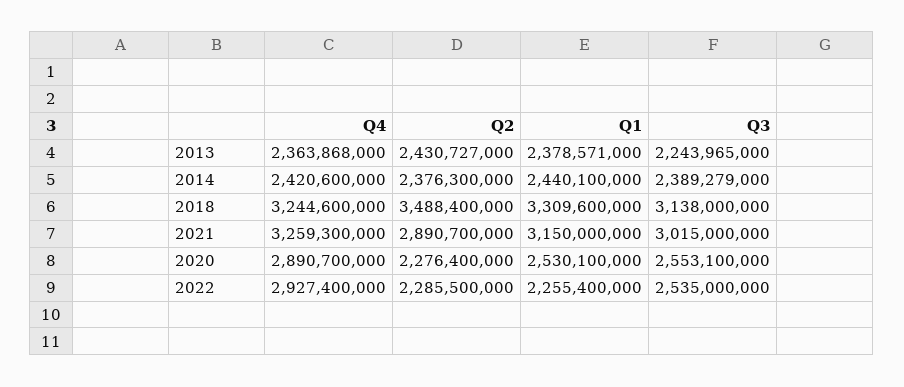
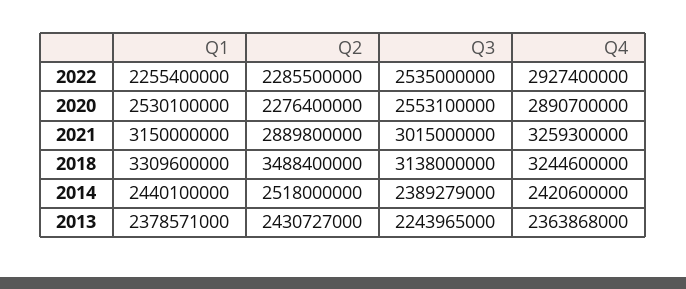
  {
    "Q4": {
      "2013": 2363868000,
      "2014": 2420600000,
      "2018": 3244600000,
      "2021": 3259300000,
      "2020": 2890700000,
      "2022": 2927400000
    },
    "Q2": {
      "2013": 2430727000,
-     "2014": 2376300000,
+     "2014": 2518000000,
      "2018": 3488400000,
-     "2021": 2890700000,
+     "2021": 2889800000,
      "2020": 2276400000,
      "2022": 2285500000
    },
    "Q1": {
      "2013": 2378571000,
      "2014": 2440100000,
      "2018": 3309600000,
      "2021": 3150000000,
      "2020": 2530100000,
      "2022": 2255400000
    },
    "Q3": {
      "2013": 2243965000,
      "2014": 2389279000,
      "2018": 3138000000,
      "2021": 3015000000,
      "2020": 2553100000,
      "2022": 2535000000
    }
  }

